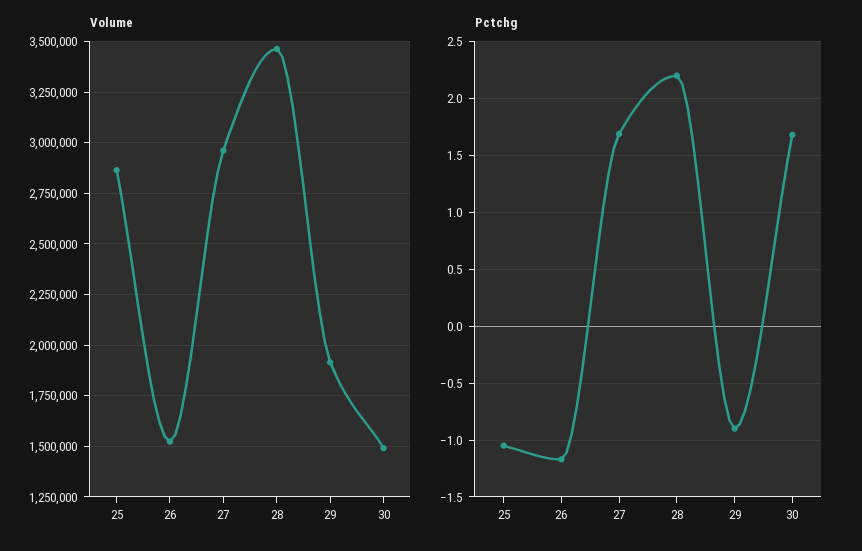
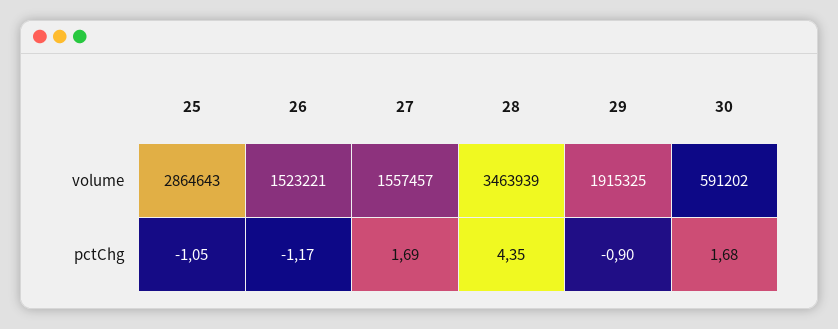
  {
    "Volume": {
      "25": 2864643,
      "26": 1523221,
-     "27": 2950000,
+     "27": 1557457,
      "28": 3463939,
      "29": 1915325,
-     "30": 1500000
+     "30": 591202
    },
    "Pctchg": {
      "25": -1.05,
      "26": -1.17,
      "27": 1.69,
-     "28": 2.2,
+     "28": 4.35,
      "29": -0.9,
      "30": 1.68
    }
  }

